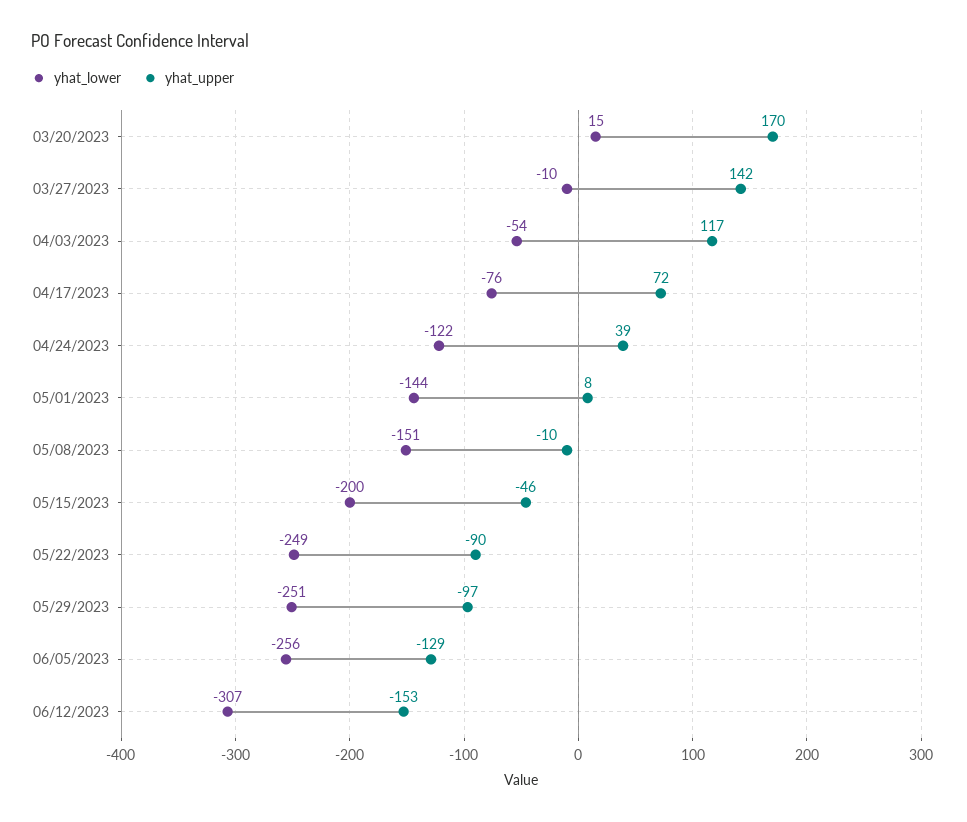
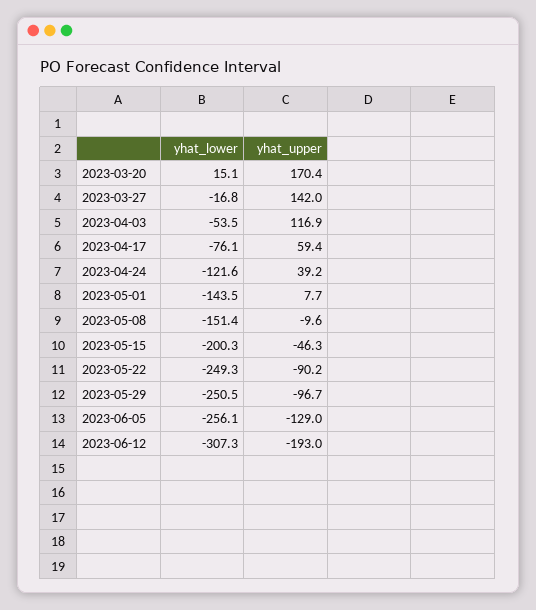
  {
    "yhat_lower": {
      "03/20/2023": 15.1,
-     "03/27/2023": -10,
+     "03/27/2023": -16.8,
      "04/03/2023": -53.5,
      "04/17/2023": -76.1,
      "04/24/2023": -121.6,
      "05/01/2023": -143.5,
      "05/08/2023": -151.4,
      "05/15/2023": -200.3,
      "05/22/2023": -249.3,
      "05/29/2023": -250.5,
      "06/05/2023": -256.1,
      "06/12/2023": -307.3
    },
    "yhat_upper": {
      "03/20/2023": 170.4,
      "03/27/2023": 142,
      "04/03/2023": 116.9,
-     "04/17/2023": 72,
+     "04/17/2023": 59.4,
      "04/24/2023": 39.2,
      "05/01/2023": 7.7,
      "05/08/2023": -9.6,
      "05/15/2023": -46.3,
      "05/22/2023": -90.2,
      "05/29/2023": -96.7,
      "06/05/2023": -129,
-     "06/12/2023": -153
+     "06/12/2023": -193
    }
  }

